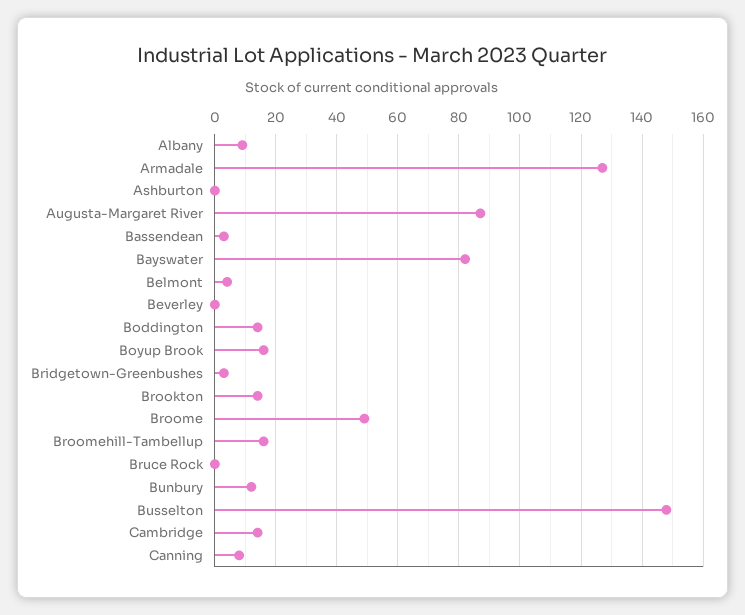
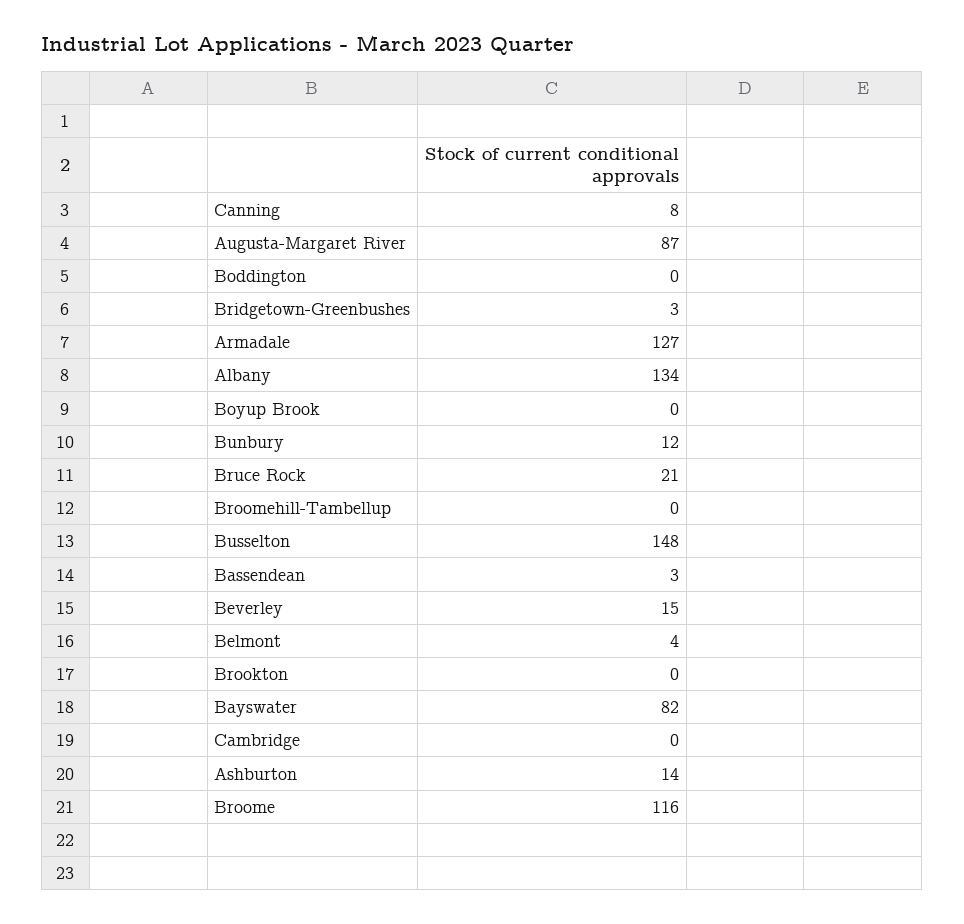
  {
-   "Albany": 10,
+   "Albany": 134,
    "Armadale": 127,
-   "Ashburton": 0,
+   "Ashburton": 14,
    "Augusta-Margaret River": 87,
    "Bassendean": 3,
    "Bayswater": 82,
    "Belmont": 4,
-   "Beverley": 0,
+   "Beverley": 15,
-   "Boddington": 15,
+   "Boddington": 0,
-   "Boyup Brook": 15,
+   "Boyup Brook": 0,
    "Bridgetown-Greenbushes": 3,
-   "Brookton": 15,
+   "Brookton": 0,
-   "Broome": 50,
+   "Broome": 116,
-   "Broomehill-Tambellup": 15,
+   "Broomehill-Tambellup": 0,
-   "Bruce Rock": 0,
+   "Bruce Rock": 21,
    "Bunbury": 12,
    "Busselton": 148,
-   "Cambridge": 15,
+   "Cambridge": 0,
    "Canning": 8
  }

